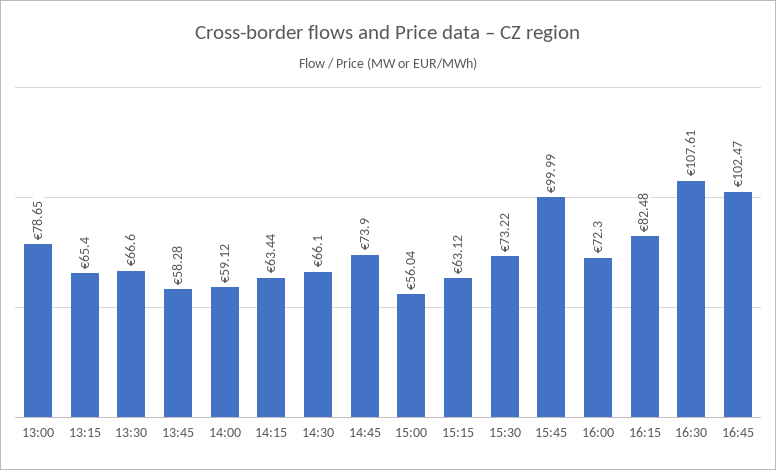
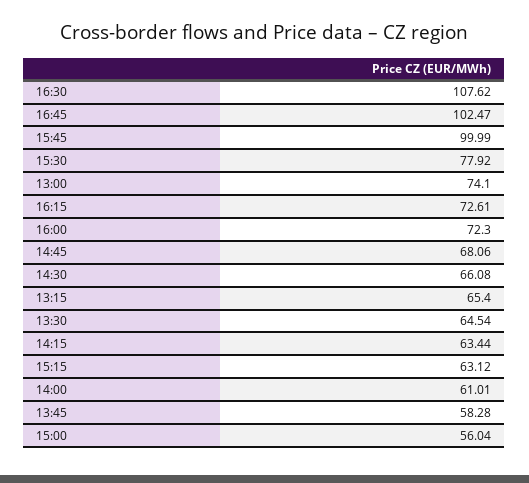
  {
-   "13:00": 78.65,
+   "13:00": 74.1,
    "13:15": 65.4,
-   "13:30": 66.6,
+   "13:30": 64.54,
    "13:45": 58.28,
-   "14:00": 59.12,
+   "14:00": 61.01,
    "14:15": 63.44,
-   "14:30": 66.1,
+   "14:30": 66.08,
-   "14:45": 73.9,
+   "14:45": 68.06,
    "15:00": 56.04,
    "15:15": 63.12,
-   "15:30": 73.22,
+   "15:30": 77.92,
    "15:45": 99.99,
    "16:00": 72.3,
-   "16:15": 82.48,
+   "16:15": 72.61,
-   "16:30": 107.61,
+   "16:30": 107.62,
    "16:45": 102.47
  }

